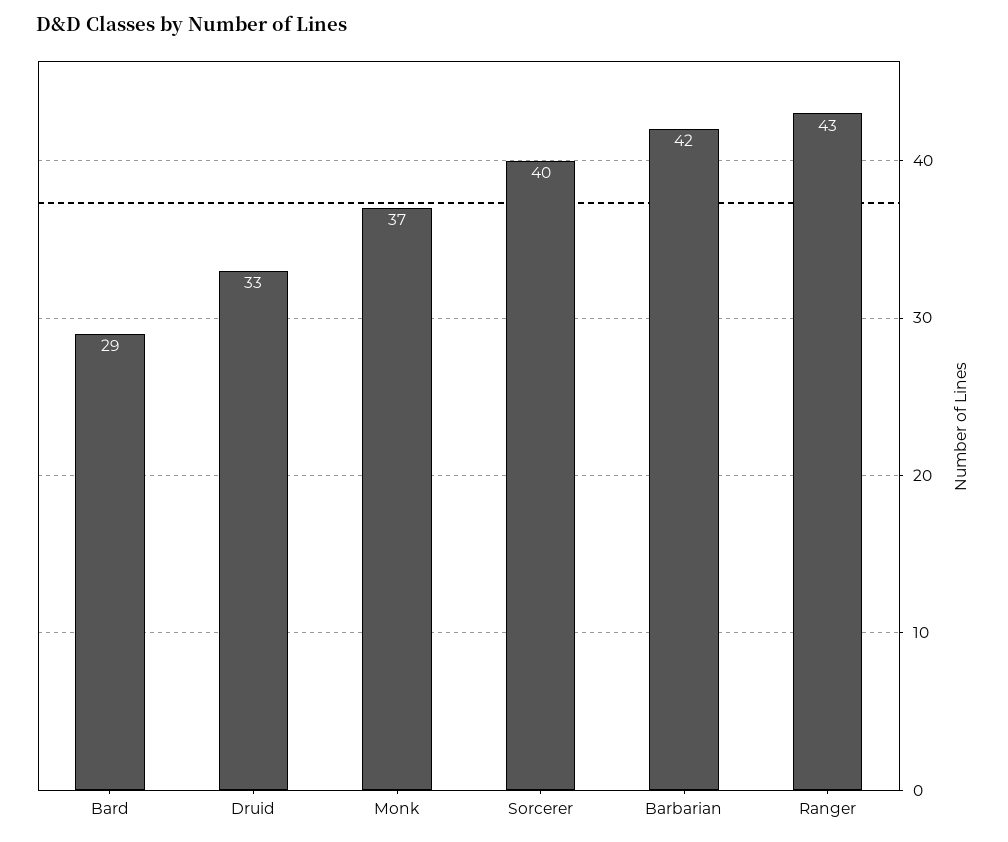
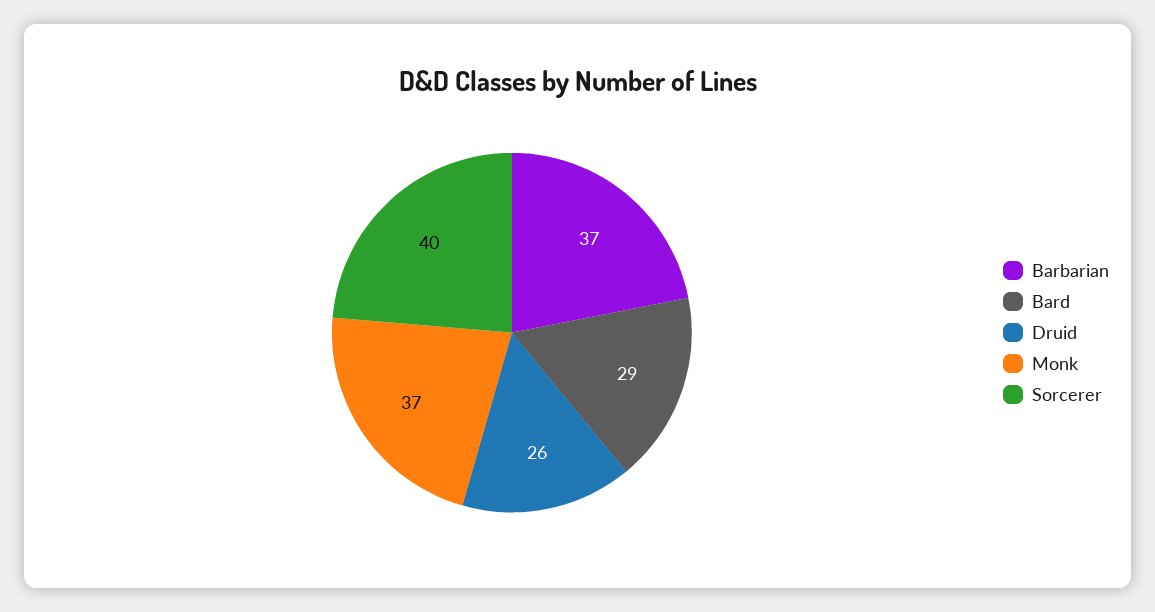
  {
    "Bard": 29,
-   "Druid": 33,
+   "Druid": 26,
    "Monk": 37,
    "Sorcerer": 40,
-   "Barbarian": 42,
+   "Barbarian": 37
-   "Ranger": 43
  }

